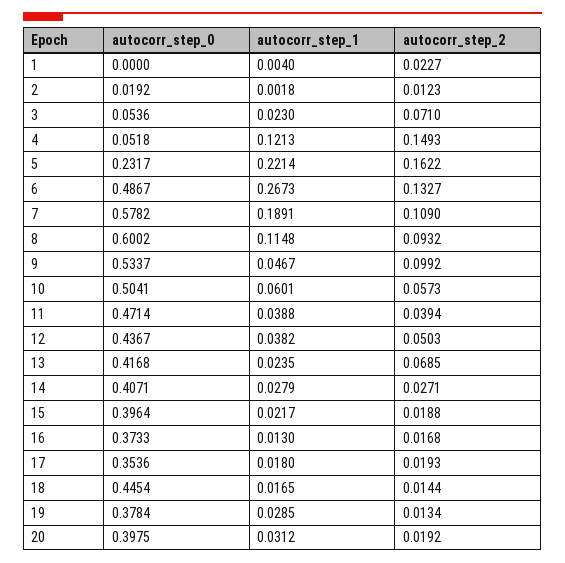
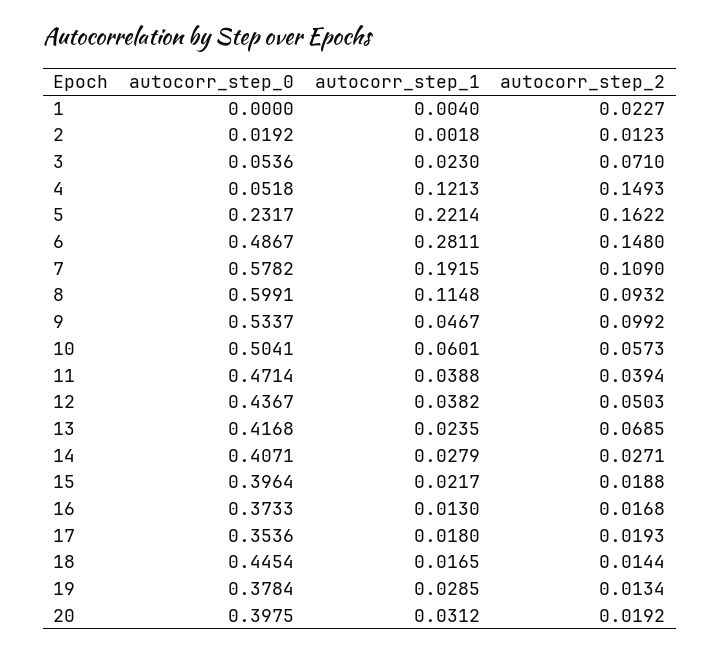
  {
    "autocorr_step_0": {
      "1": 0,
      "2": 0.0192,
      "3": 0.0536,
      "4": 0.0518,
      "5": 0.2317,
      "6": 0.4867,
      "7": 0.5782,
-     "8": 0.6002,
+     "8": 0.5991,
      "9": 0.5337,
      "10": 0.5041,
      "11": 0.4714,
      "12": 0.4367,
      "13": 0.4168,
      "14": 0.4071,
      "15": 0.3964,
      "16": 0.3733,
      "17": 0.3536,
      "18": 0.4454,
      "19": 0.3784,
      "20": 0.3975
    },
    "autocorr_step_1": {
      "1": 0.004,
      "2": 0.0018,
      "3": 0.023,
      "4": 0.1213,
      "5": 0.2214,
-     "6": 0.2673,
+     "6": 0.2811,
-     "7": 0.1891,
+     "7": 0.1915,
      "8": 0.1148,
      "9": 0.0467,
      "10": 0.0601,
      "11": 0.0388,
      "12": 0.0382,
      "13": 0.0235,
      "14": 0.0279,
      "15": 0.0217,
      "16": 0.013,
      "17": 0.018,
      "18": 0.0165,
      "19": 0.0285,
      "20": 0.0312
    },
    "autocorr_step_2": {
      "1": 0.0227,
      "2": 0.0123,
      "3": 0.071,
      "4": 0.1493,
      "5": 0.1622,
-     "6": 0.1327,
+     "6": 0.148,
      "7": 0.109,
      "8": 0.0932,
      "9": 0.0992,
      "10": 0.0573,
      "11": 0.0394,
      "12": 0.0503,
      "13": 0.0685,
      "14": 0.0271,
      "15": 0.0188,
      "16": 0.0168,
      "17": 0.0193,
      "18": 0.0144,
      "19": 0.0134,
      "20": 0.0192
    }
  }

